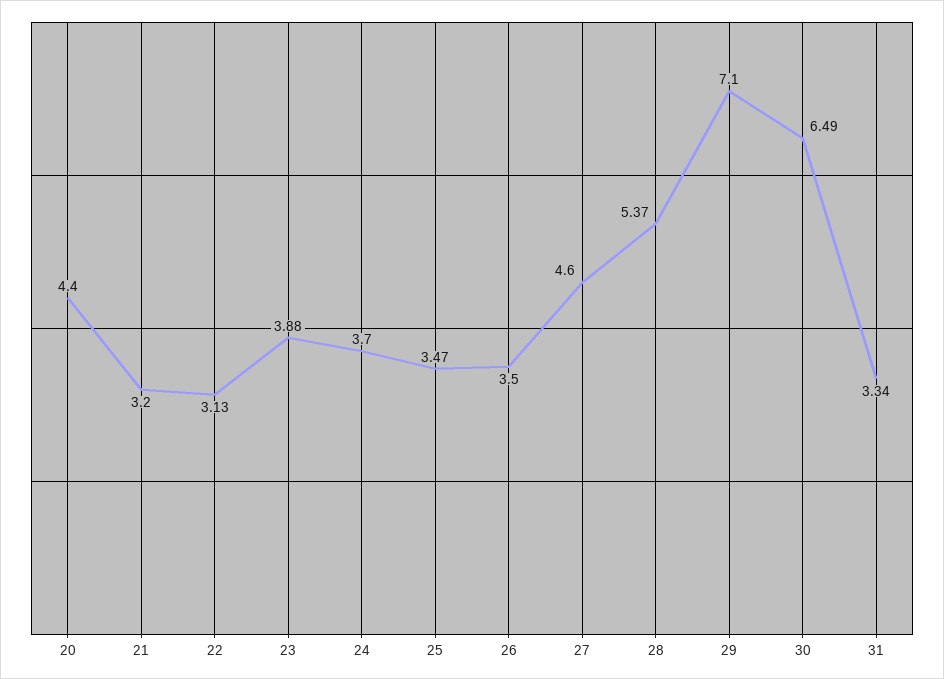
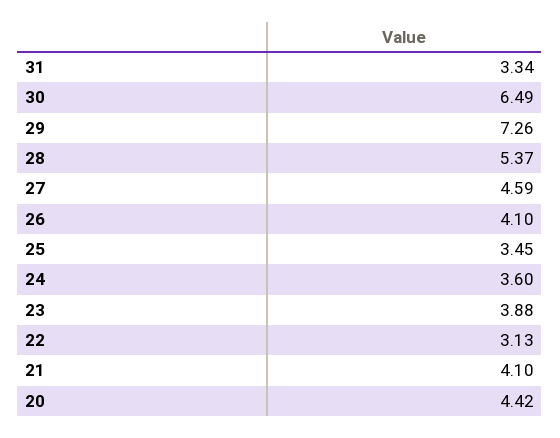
  {
-   "20": 4.4,
+   "20": 4.42,
-   "21": 3.2,
+   "21": 4.1,
    "22": 3.13,
    "23": 3.88,
-   "24": 3.7,
+   "24": 3.6,
-   "25": 3.47,
+   "25": 3.45,
-   "26": 3.5,
+   "26": 4.1,
-   "27": 4.6,
+   "27": 4.59,
    "28": 5.37,
-   "29": 7.1,
+   "29": 7.26,
    "30": 6.49,
    "31": 3.34
  }

